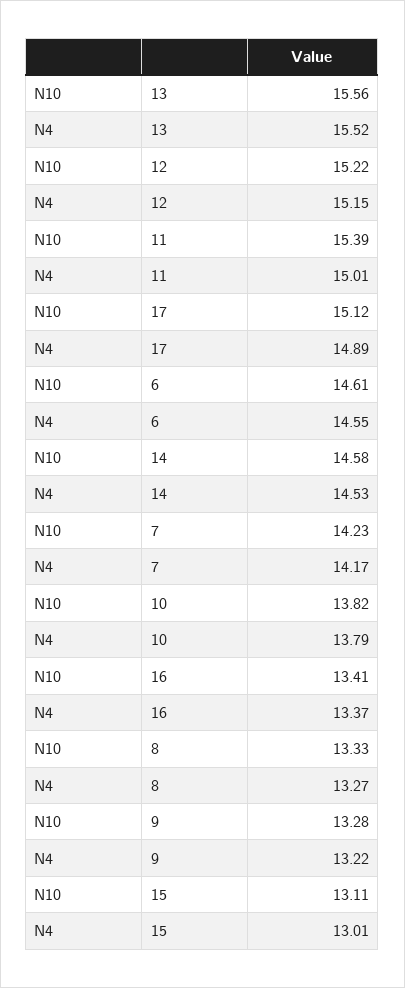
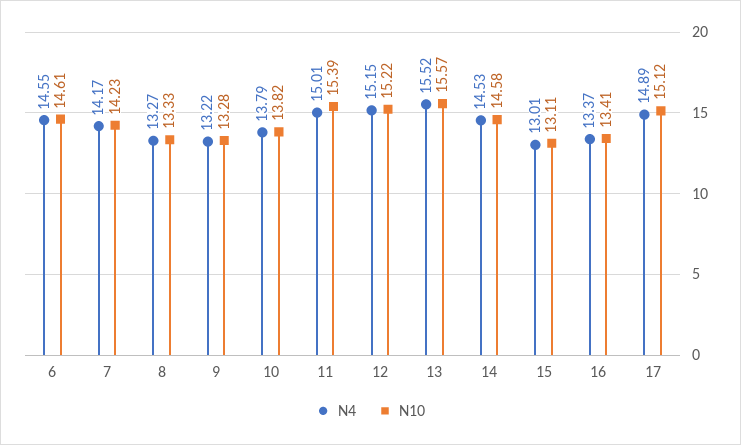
  {
    "N10": {
-     "13": 15.56,
+     "13": 15.57,
      "12": 15.22,
      "11": 15.39,
      "17": 15.12,
      "6": 14.61,
      "14": 14.58,
      "7": 14.23,
      "10": 13.82,
      "16": 13.41,
      "8": 13.33,
      "9": 13.28,
      "15": 13.11
    },
    "N4": {
      "13": 15.52,
      "12": 15.15,
      "11": 15.01,
      "17": 14.89,
      "6": 14.55,
      "14": 14.53,
      "7": 14.17,
      "10": 13.79,
      "16": 13.37,
      "8": 13.27,
      "9": 13.22,
      "15": 13.01
    }
  }

